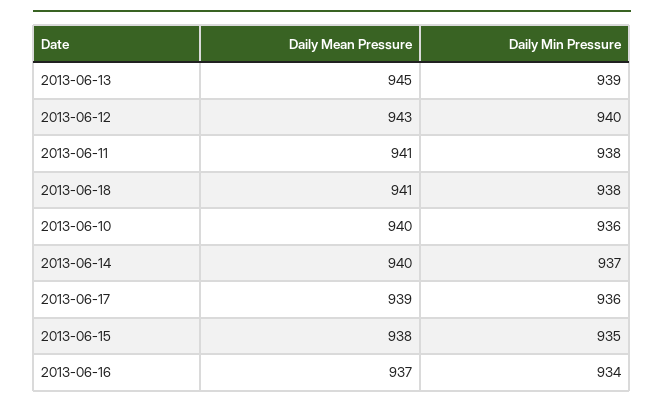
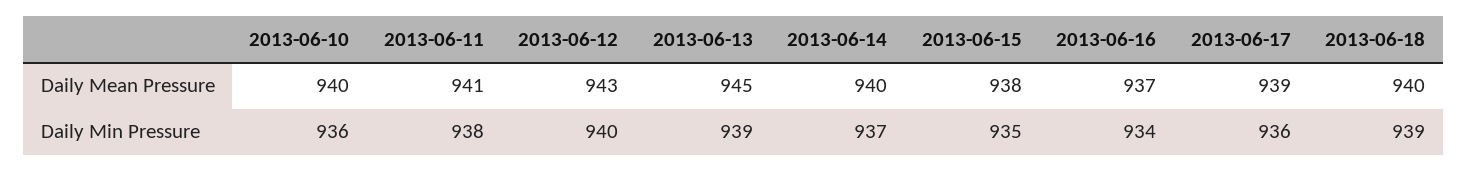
  {
    "Daily Mean Pressure": {
      "2013-06-13": 945,
      "2013-06-12": 943,
      "2013-06-11": 941,
-     "2013-06-18": 941,
+     "2013-06-18": 940,
      "2013-06-10": 940,
      "2013-06-14": 940,
      "2013-06-17": 939,
      "2013-06-15": 938,
      "2013-06-16": 937
    },
    "Daily Min Pressure": {
      "2013-06-13": 939,
      "2013-06-12": 940,
      "2013-06-11": 938,
-     "2013-06-18": 938,
+     "2013-06-18": 939,
      "2013-06-10": 936,
      "2013-06-14": 937,
      "2013-06-17": 936,
      "2013-06-15": 935,
      "2013-06-16": 934
    }
  }

